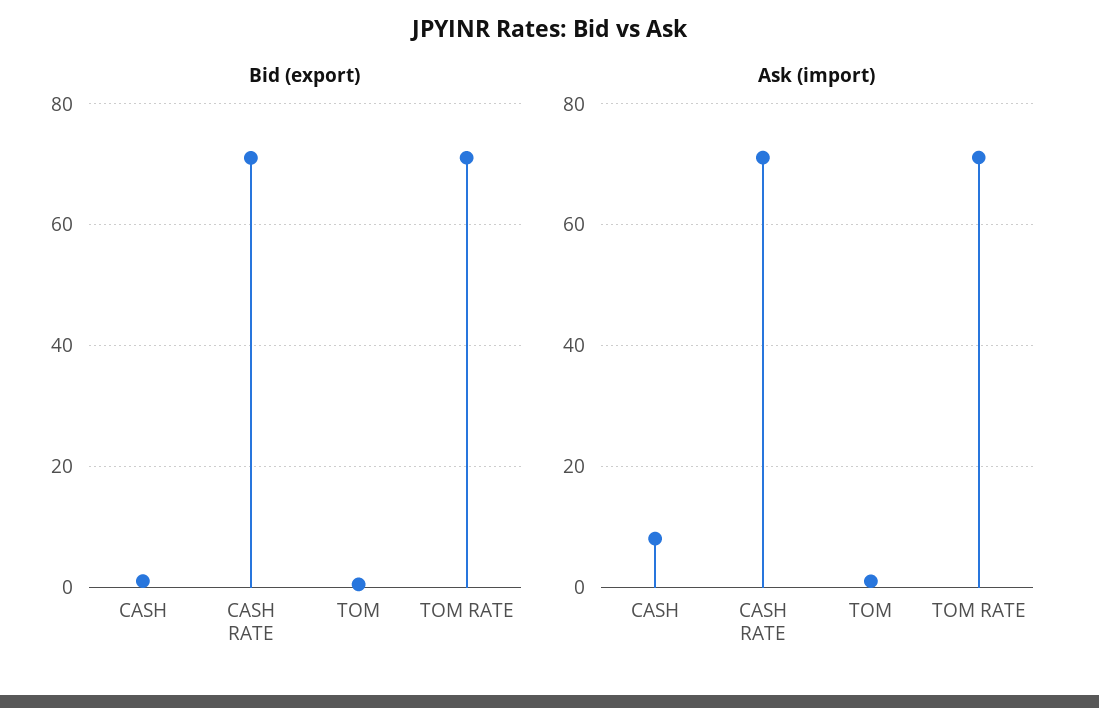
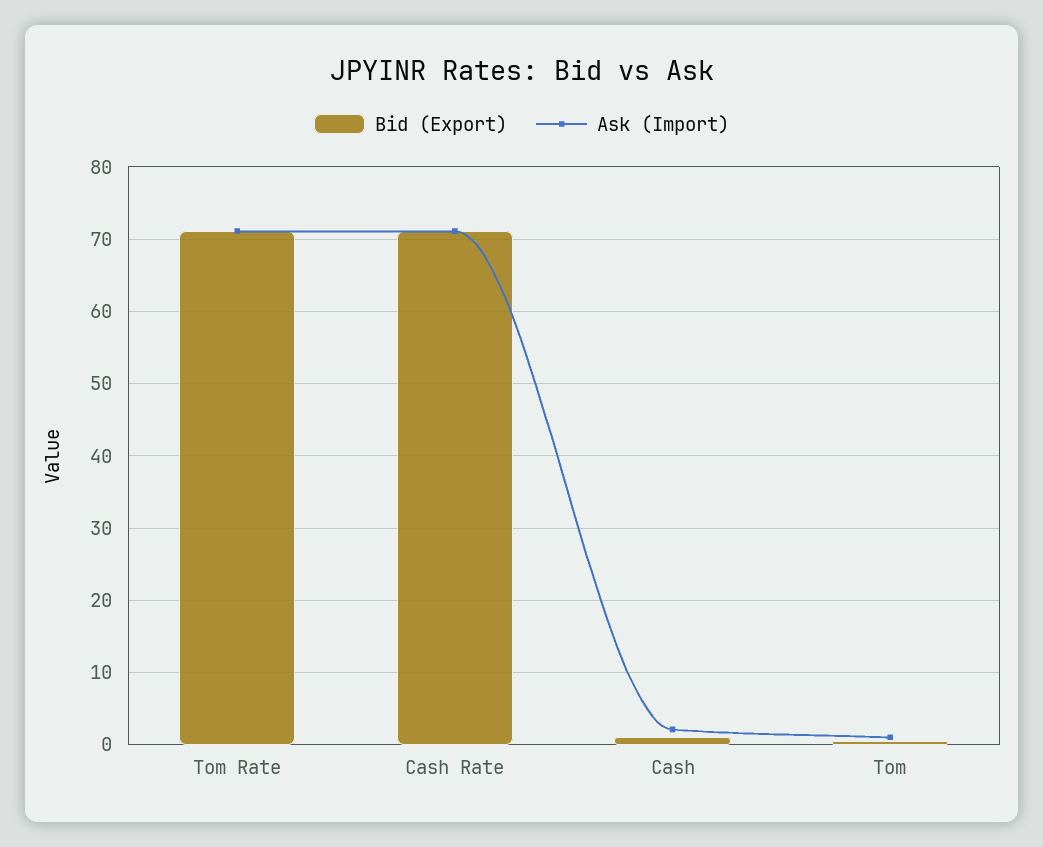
  {
    "Bid (export)": {
      "CASH": 1,
      "CASH RATE": 71,
      "TOM": 1,
      "TOM RATE": 71
    },
    "Ask (import)": {
-     "CASH": 8,
+     "CASH": 2,
      "CASH RATE": 71,
      "TOM": 1,
      "TOM RATE": 71
    }
  }

